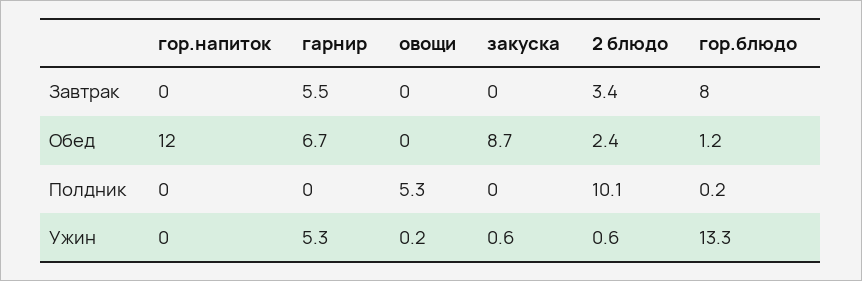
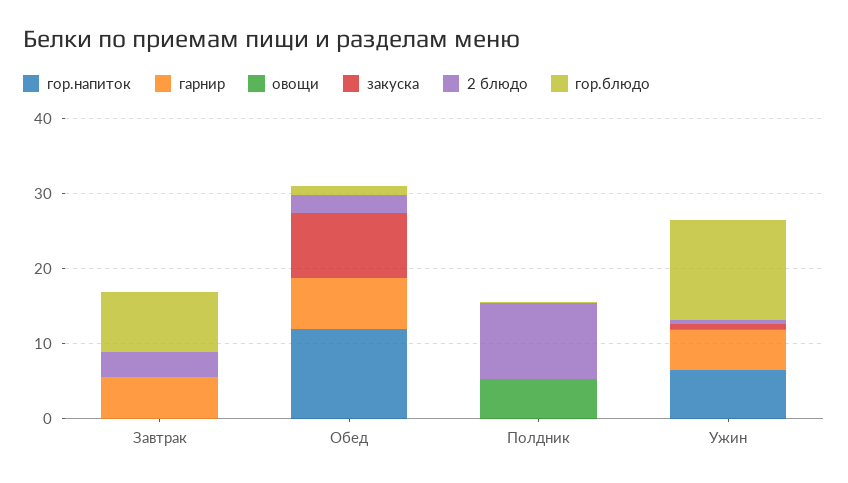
  {
    "гор.напиток": {
      "Завтрак": 0,
      "Обед": 12,
      "Полдник": 0,
-     "Ужин": 0
+     "Ужин": 6
    },
    "гарнир": {
      "Завтрак": 5.5,
      "Обед": 6.7,
      "Полдник": 0,
      "Ужин": 5.3
    },
    "овощи": {
      "Завтрак": 0,
      "Обед": 0,
      "Полдник": 5.3,
      "Ужин": 0.2
    },
    "закуска": {
      "Завтрак": 0,
      "Обед": 8.7,
      "Полдник": 0,
      "Ужин": 0.6
    },
    "2 блюдо": {
      "Завтрак": 3.4,
      "Обед": 2.4,
      "Полдник": 10.1,
      "Ужин": 0.6
    },
    "гор.блюдо": {
      "Завтрак": 8,
      "Обед": 1.2,
      "Полдник": 0.2,
      "Ужин": 13.3
    }
  }

